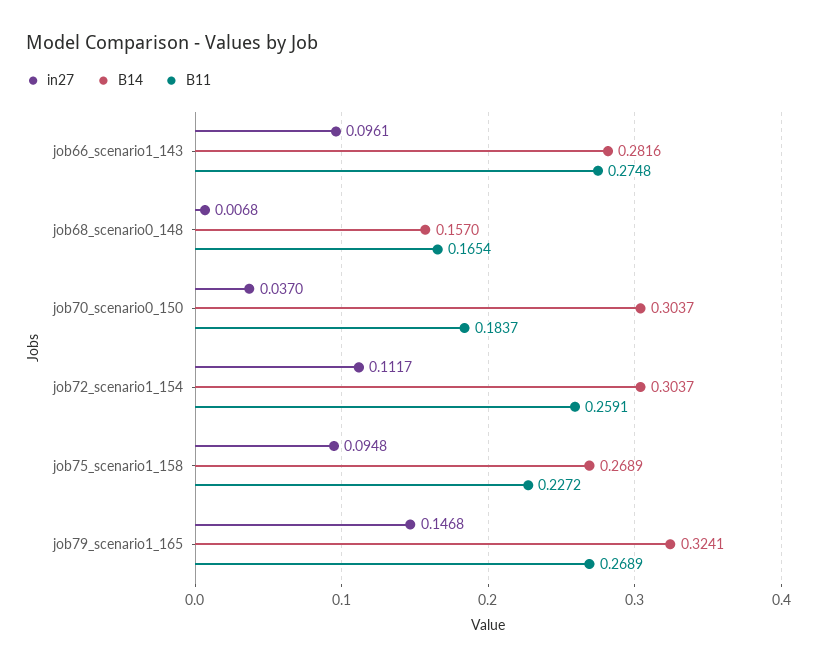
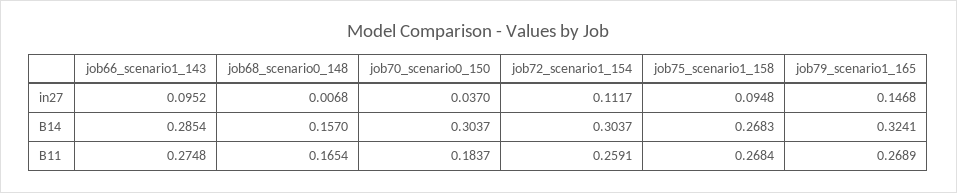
  {
    "in27": {
-     "job66_scenario1_143": 0.0961,
+     "job66_scenario1_143": 0.0952,
      "job68_scenario0_148": 0.0068,
      "job70_scenario0_150": 0.037,
      "job72_scenario1_154": 0.1117,
      "job75_scenario1_158": 0.0948,
      "job79_scenario1_165": 0.1468
    },
    "B14": {
-     "job66_scenario1_143": 0.2816,
+     "job66_scenario1_143": 0.2854,
      "job68_scenario0_148": 0.157,
      "job70_scenario0_150": 0.3037,
      "job72_scenario1_154": 0.3037,
-     "job75_scenario1_158": 0.2689,
+     "job75_scenario1_158": 0.2683,
      "job79_scenario1_165": 0.3241
    },
    "B11": {
      "job66_scenario1_143": 0.2748,
      "job68_scenario0_148": 0.1654,
      "job70_scenario0_150": 0.1837,
      "job72_scenario1_154": 0.2591,
-     "job75_scenario1_158": 0.2272,
+     "job75_scenario1_158": 0.2684,
      "job79_scenario1_165": 0.2689
    }
  }

